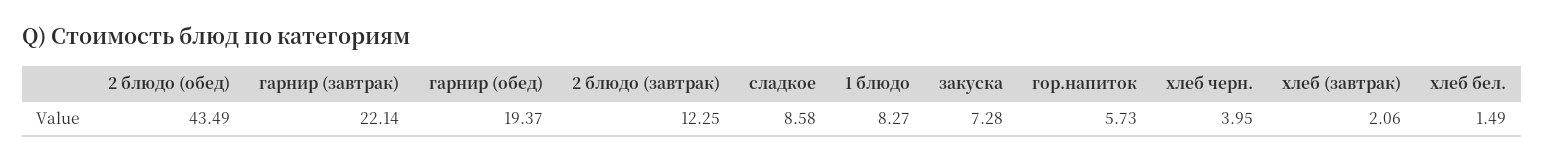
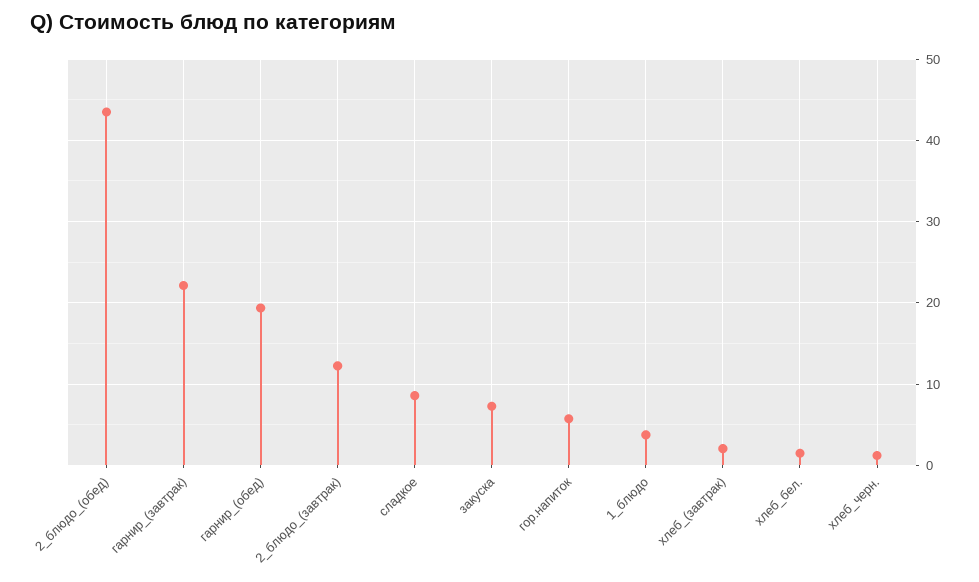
  {
    "2 блюдо (обед)": 43.49,
    "гарнир (завтрак)": 22.14,
    "гарнир (обед)": 19.37,
    "2 блюдо (завтрак)": 12.25,
    "сладкое": 8.58,
-   "1 блюдо": 8.27,
+   "1 блюдо": 4,
    "закуска": 7.28,
    "гор.напиток": 5.73,
-   "хлеб черн.": 3.95,
+   "хлеб черн.": 1,
    "хлеб (завтрак)": 2.06,
    "хлеб бел.": 1.49
  }

